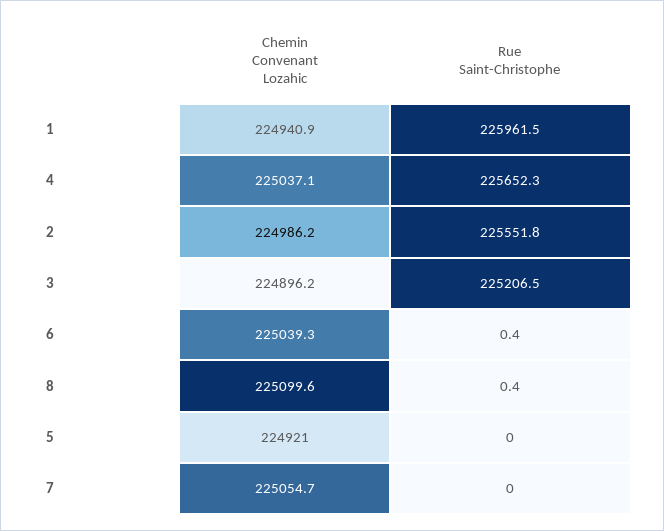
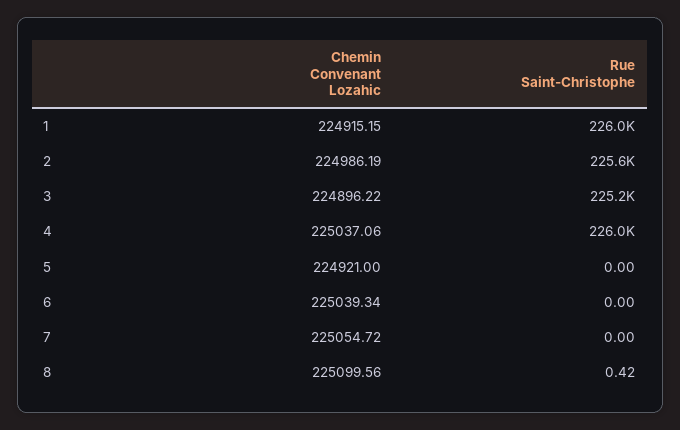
  {
    "Chemin Convenant Lozahic": {
-     "1": 224940.9,
+     "1": 224915.15,
      "4": 225037.06,
      "2": 224986.19,
      "3": 224896.22,
      "6": 225039.34,
      "8": 225099.56,
      "5": 224921,
      "7": 225054.72
    },
    "Rue Saint-Christophe": {
      "1": 225961.5,
-     "4": 225652.3,
+     "4": 226000,
      "2": 225551.8,
      "3": 225206.5,
-     "6": 0.4,
+     "6": 0,
      "8": 0.42,
      "5": 0,
      "7": 0
    }
  }

